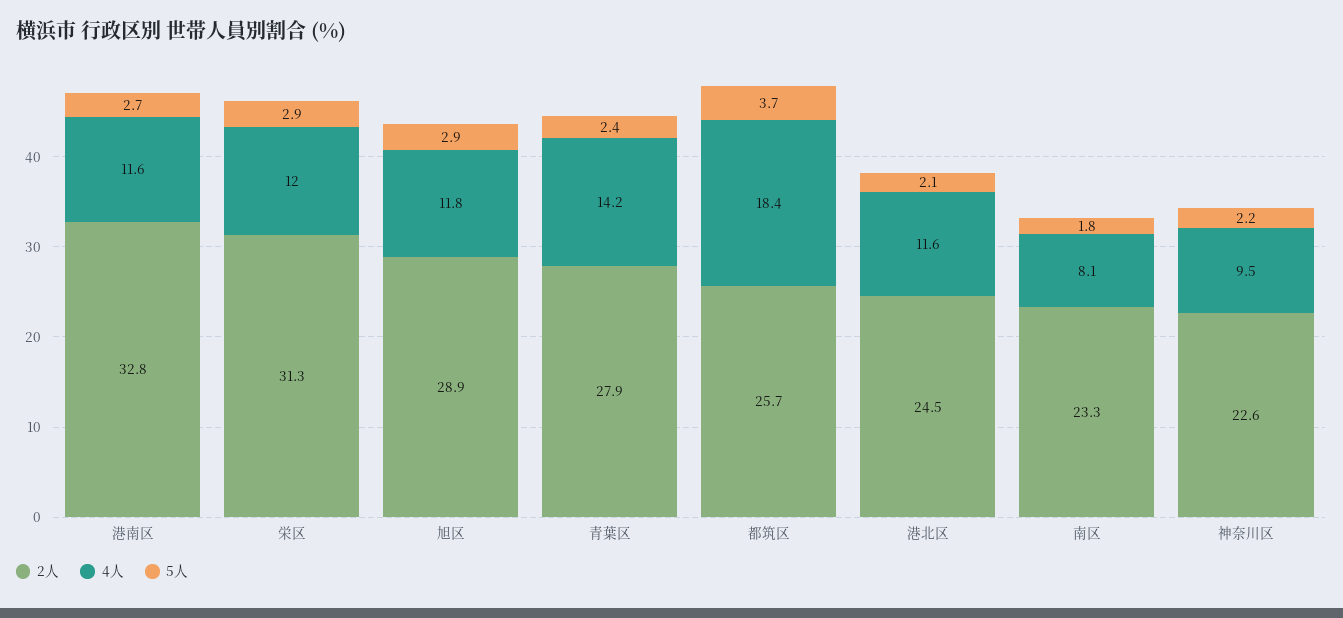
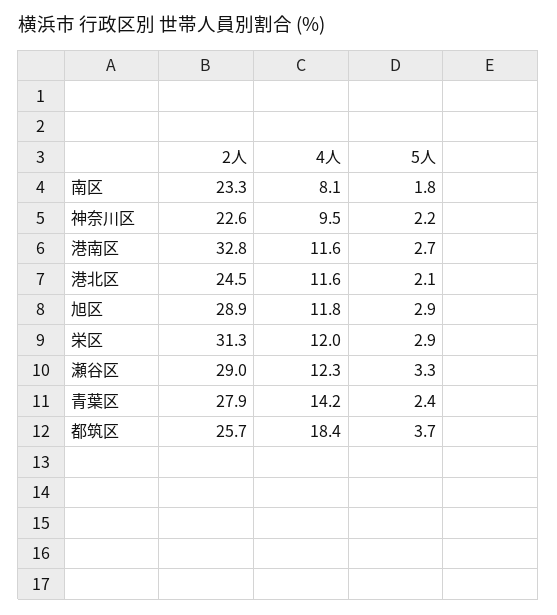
  {
    "2人": {
      "港南区": 32.8,
      "栄区": 31.3,
      "旭区": 28.9,
      "青葉区": 27.9,
      "都筑区": 25.7,
      "港北区": 24.5,
      "南区": 23.3,
-     "神奈川区": 22.6
+     "神奈川区": 22.6,
+     "瀬谷区": 29
    },
    "4人": {
      "港南区": 11.6,
      "栄区": 12,
      "旭区": 11.8,
      "青葉区": 14.2,
      "都筑区": 18.4,
      "港北区": 11.6,
      "南区": 8.1,
-     "神奈川区": 9.5
+     "神奈川区": 9.5,
+     "瀬谷区": 12.3
    },
    "5人": {
      "港南区": 2.7,
      "栄区": 2.9,
      "旭区": 2.9,
      "青葉区": 2.4,
      "都筑区": 3.7,
      "港北区": 2.1,
      "南区": 1.8,
-     "神奈川区": 2.2
+     "神奈川区": 2.2,
+     "瀬谷区": 3.3
    }
  }

